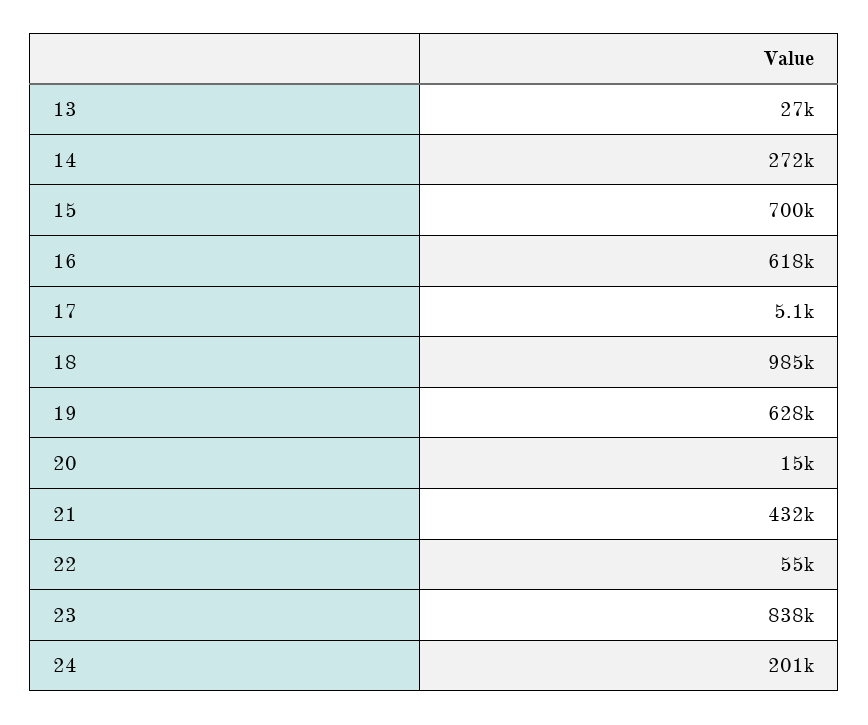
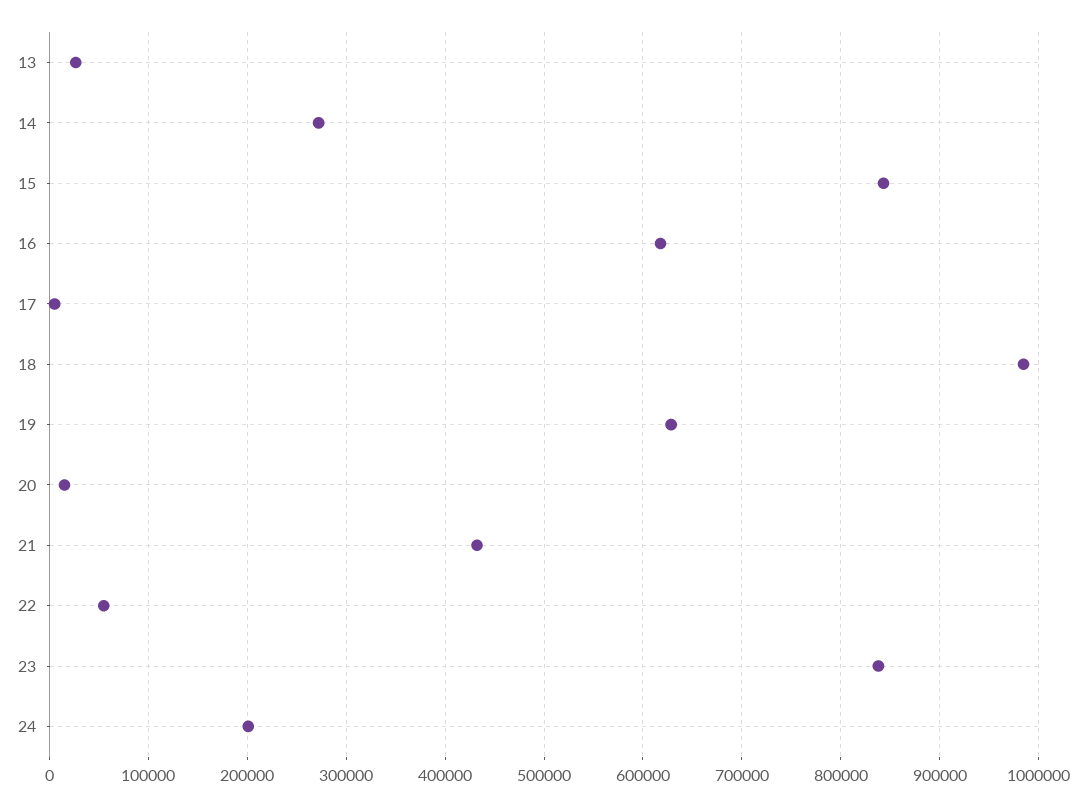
  {
    "13": 27000,
    "14": 272000,
-   "15": 700000,
+   "15": 840000,
    "16": 618000,
    "17": 5100,
    "18": 985000,
    "19": 628000,
    "20": 15000,
    "21": 432000,
    "22": 55000,
    "23": 838000,
    "24": 201000
  }

